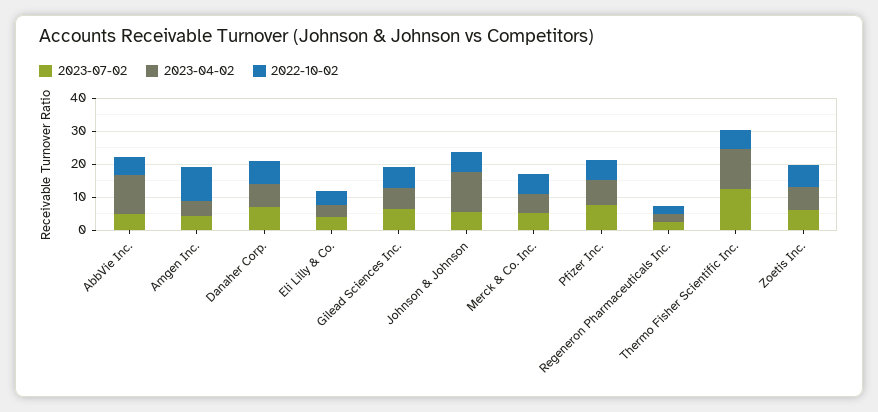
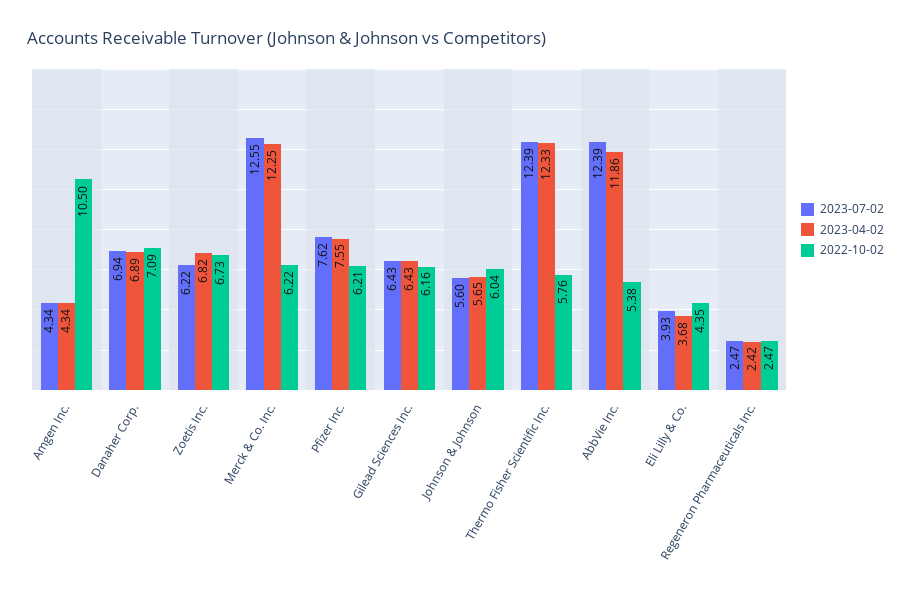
  {
    "2023-07-02": {
-     "AbbVie Inc.": 5,
+     "AbbVie Inc.": 12.39,
      "Amgen Inc.": 4.34,
      "Danaher Corp.": 6.94,
      "Eli Lilly & Co.": 3.93,
      "Gilead Sciences Inc.": 6.43,
      "Johnson & Johnson": 5.6,
-     "Merck & Co. Inc.": 5,
+     "Merck & Co. Inc.": 12.55,
      "Pfizer Inc.": 7.62,
      "Regeneron Pharmaceuticals Inc.": 2.47,
      "Thermo Fisher Scientific Inc.": 12.39,
      "Zoetis Inc.": 6.22
    },
    "2023-04-02": {
      "AbbVie Inc.": 11.86,
      "Amgen Inc.": 4.34,
      "Danaher Corp.": 6.89,
      "Eli Lilly & Co.": 3.68,
      "Gilead Sciences Inc.": 6.43,
-     "Johnson & Johnson": 12.5,
+     "Johnson & Johnson": 5.65,
-     "Merck & Co. Inc.": 5,
+     "Merck & Co. Inc.": 12.25,
      "Pfizer Inc.": 7.55,
      "Regeneron Pharmaceuticals Inc.": 2.42,
      "Thermo Fisher Scientific Inc.": 12.33,
      "Zoetis Inc.": 6.82
    },
    "2022-10-02": {
      "AbbVie Inc.": 5.38,
      "Amgen Inc.": 10.5,
      "Danaher Corp.": 7.09,
      "Eli Lilly & Co.": 4.35,
      "Gilead Sciences Inc.": 6.16,
      "Johnson & Johnson": 6.04,
      "Merck & Co. Inc.": 6.22,
      "Pfizer Inc.": 6.21,
      "Regeneron Pharmaceuticals Inc.": 2.47,
      "Thermo Fisher Scientific Inc.": 5.76,
      "Zoetis Inc.": 6.73
    }
  }

